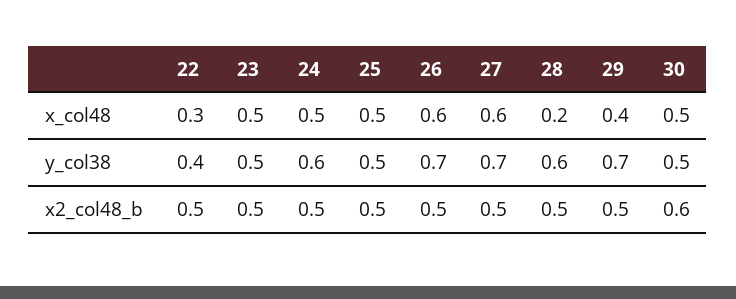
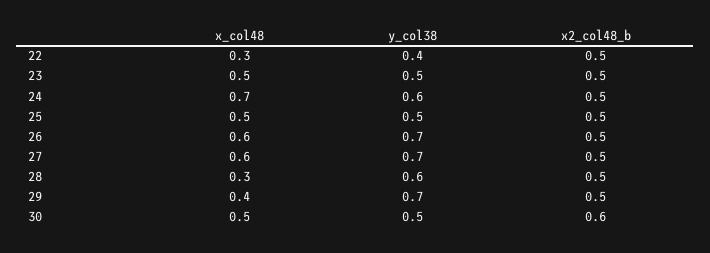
  {
    "22": {
      "x_col48": 0.3,
      "y_col38": 0.4,
      "x2_col48_b": 0.5
    },
    "23": {
      "x_col48": 0.5,
      "y_col38": 0.5,
      "x2_col48_b": 0.5
    },
    "24": {
-     "x_col48": 0.5,
+     "x_col48": 0.7,
      "y_col38": 0.6,
      "x2_col48_b": 0.5
    },
    "25": {
      "x_col48": 0.5,
      "y_col38": 0.5,
      "x2_col48_b": 0.5
    },
    "26": {
      "x_col48": 0.6,
      "y_col38": 0.7,
      "x2_col48_b": 0.5
    },
    "27": {
      "x_col48": 0.6,
      "y_col38": 0.7,
      "x2_col48_b": 0.5
    },
    "28": {
-     "x_col48": 0.2,
+     "x_col48": 0.3,
      "y_col38": 0.6,
      "x2_col48_b": 0.5
    },
    "29": {
      "x_col48": 0.4,
      "y_col38": 0.7,
      "x2_col48_b": 0.5
    },
    "30": {
      "x_col48": 0.5,
      "y_col38": 0.5,
      "x2_col48_b": 0.6
    }
  }

